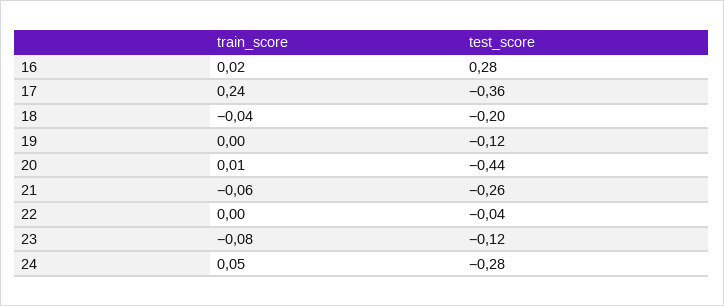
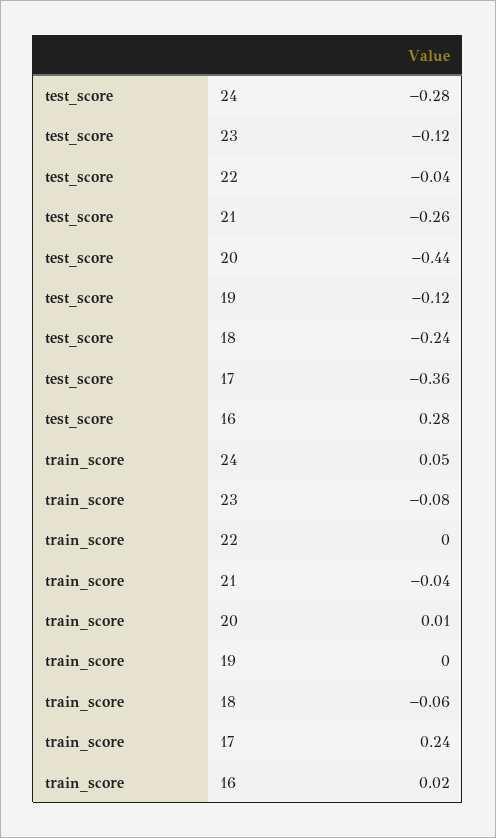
  {
    "train_score": {
      "16": 0.02,
      "17": 0.24,
-     "18": -0.04,
+     "18": -0.06,
      "19": 0,
      "20": 0.01,
-     "21": -0.06,
+     "21": -0.04,
      "22": 0,
      "23": -0.08,
      "24": 0.05
    },
    "test_score": {
      "16": 0.28,
      "17": -0.36,
-     "18": -0.2,
+     "18": -0.24,
      "19": -0.12,
      "20": -0.44,
      "21": -0.26,
      "22": -0.04,
      "23": -0.12,
      "24": -0.28
    }
  }

